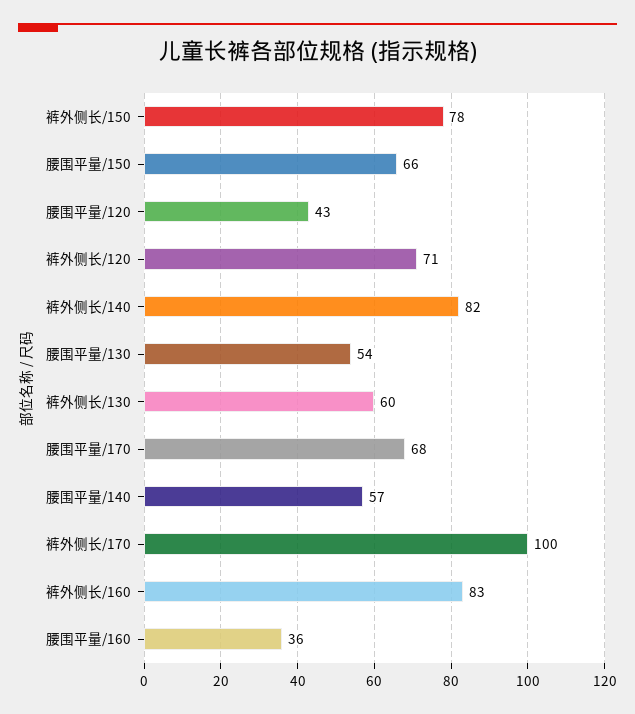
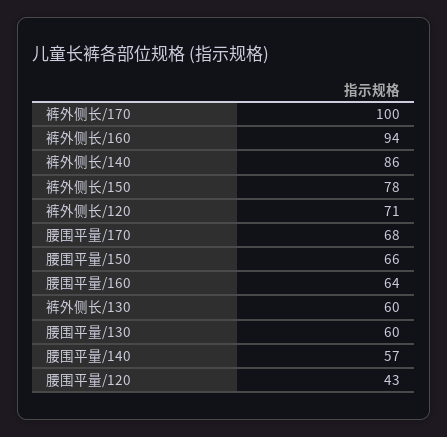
  {
    "裤外侧长/150": 78,
    "腰围平量/150": 66,
    "腰围平量/120": 43,
    "裤外侧长/120": 71,
-   "裤外侧长/140": 82,
+   "裤外侧长/140": 86,
-   "腰围平量/130": 54,
+   "腰围平量/130": 60,
    "裤外侧长/130": 60,
    "腰围平量/170": 68,
    "腰围平量/140": 57,
    "裤外侧长/170": 100,
-   "裤外侧长/160": 83,
+   "裤外侧长/160": 94,
-   "腰围平量/160": 36
+   "腰围平量/160": 64
  }

